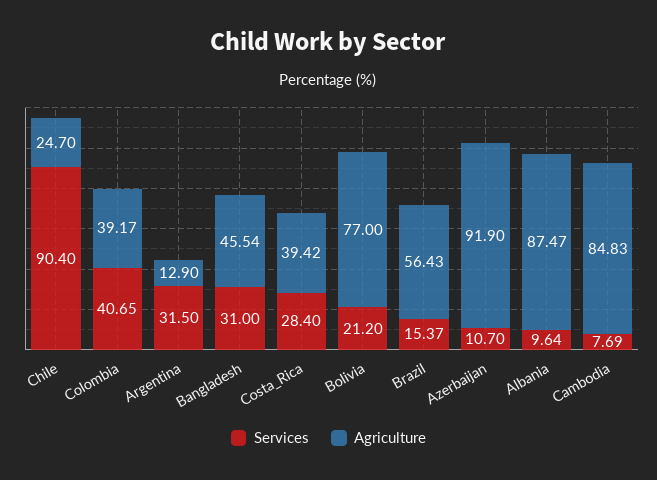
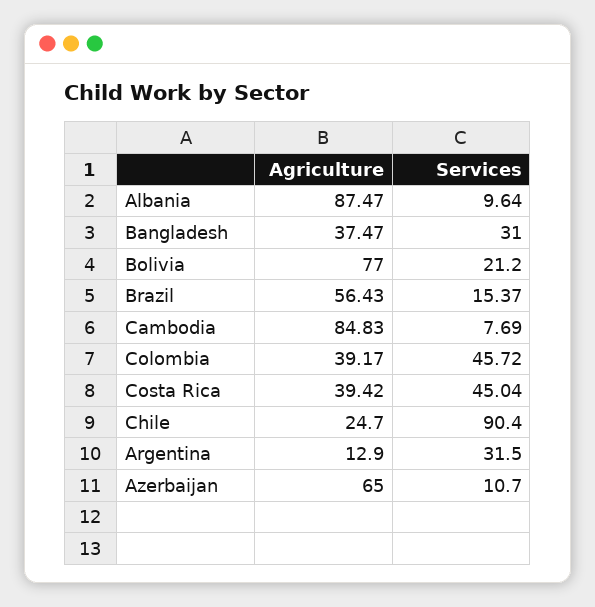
  {
    "Services": {
      "Chile": 90.4,
-     "Colombia": 40.65,
+     "Colombia": 45.72,
      "Argentina": 31.5,
      "Bangladesh": 31,
-     "Costa_Rica": 28.4,
+     "Costa_Rica": 45.04,
      "Bolivia": 21.2,
      "Brazil": 15.37,
      "Azerbaijan": 10.7,
      "Albania": 9.64,
      "Cambodia": 7.69
    },
    "Agriculture": {
      "Chile": 24.7,
      "Colombia": 39.17,
      "Argentina": 12.9,
-     "Bangladesh": 45.54,
+     "Bangladesh": 37.47,
      "Costa_Rica": 39.42,
      "Bolivia": 77,
      "Brazil": 56.43,
-     "Azerbaijan": 91.9,
+     "Azerbaijan": 65,
      "Albania": 87.47,
      "Cambodia": 84.83
    }
  }

